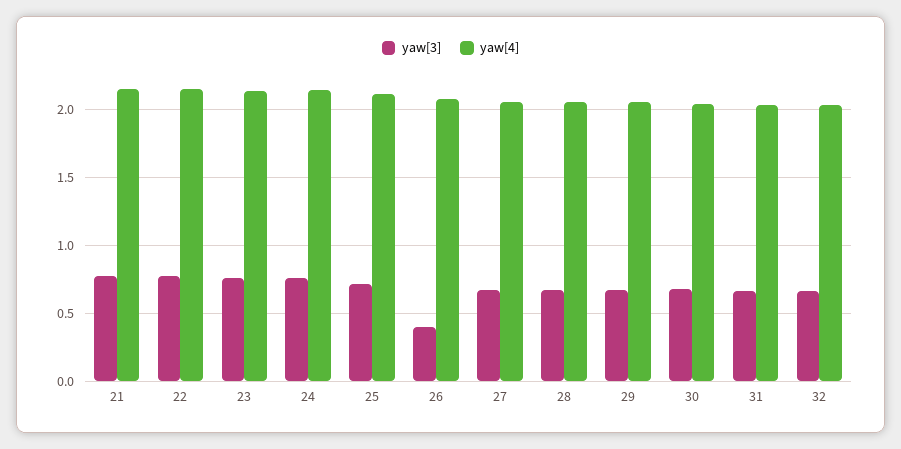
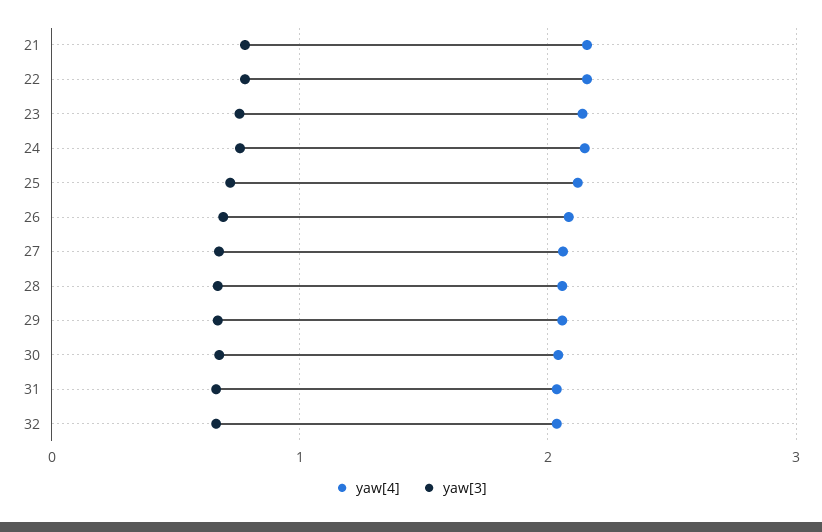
  {
    "yaw[3]": {
      "21": 0.8,
      "22": 0.8,
      "23": 0.75,
      "24": 0.75,
      "25": 0.7,
-     "26": 0.4,
+     "26": 0.7,
      "27": 0.7,
      "28": 0.65,
      "29": 0.65,
      "30": 0.7,
      "31": 0.65,
      "32": 0.65
    },
    "yaw[4]": {
      "21": 2.15,
      "22": 2.15,
      "23": 2.15,
      "24": 2.15,
      "25": 2.1,
      "26": 2.1,
      "27": 2.05,
      "28": 2.05,
      "29": 2.05,
      "30": 2.05,
      "31": 2.05,
      "32": 2.05
    }
  }

